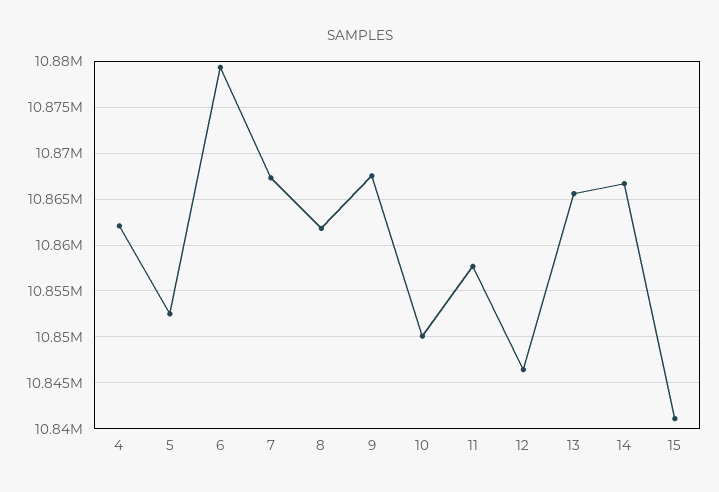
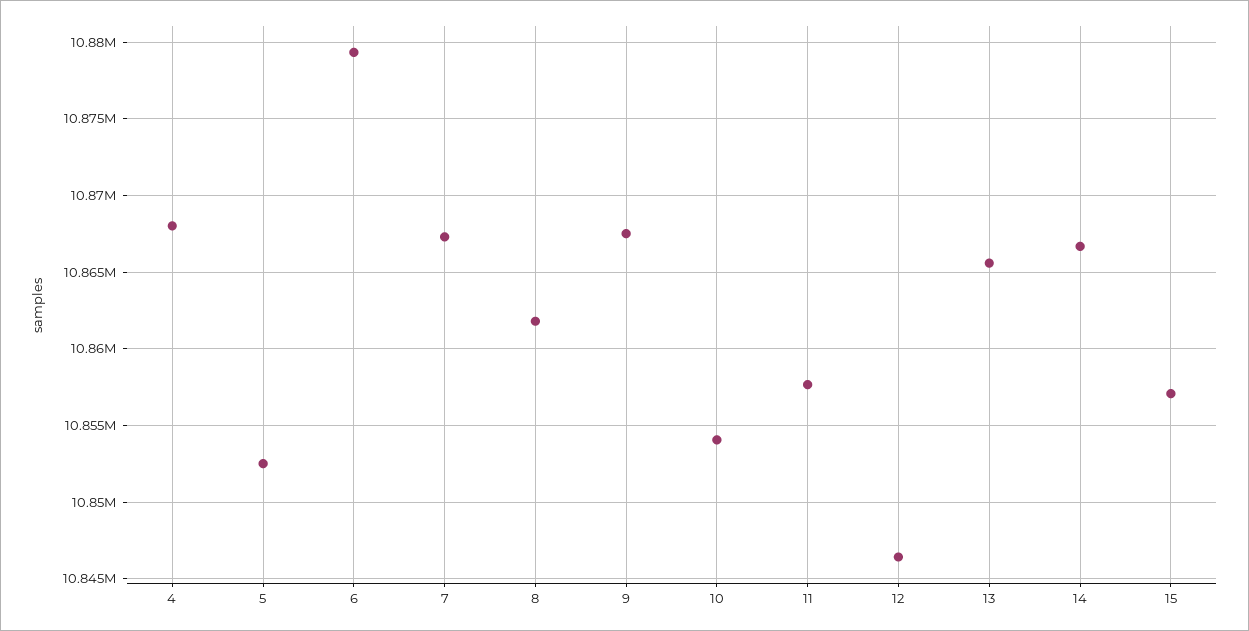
  {
-   "4": 10862000,
+   "4": 10868000,
    "5": 10852500,
    "6": 10879500,
    "7": 10867500,
    "8": 10862000,
    "9": 10867500,
-   "10": 10850000,
+   "10": 10854000,
    "11": 10857500,
    "12": 10846500,
    "13": 10865500,
    "14": 10866500,
-   "15": 10841000
+   "15": 10857000
  }

